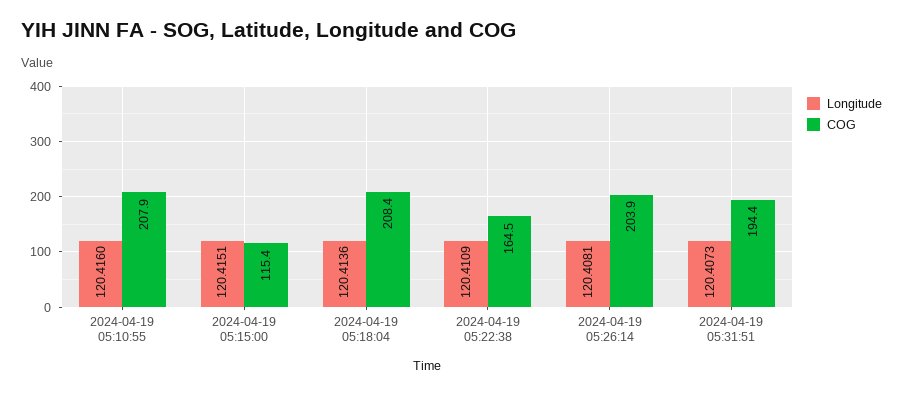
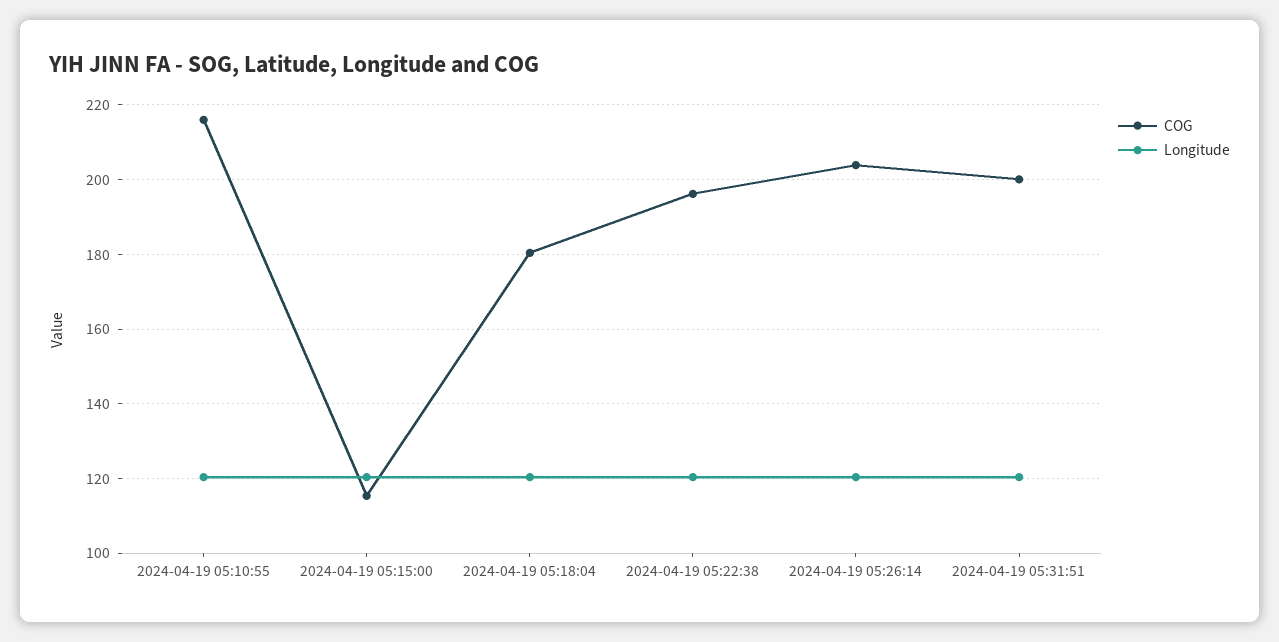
  {
    "Longitude": {
      "2024-04-19 05:10:55": 120.416,
      "2024-04-19 05:15:00": 120.4151,
      "2024-04-19 05:18:04": 120.4136,
      "2024-04-19 05:22:38": 120.4109,
      "2024-04-19 05:26:14": 120.4081,
      "2024-04-19 05:31:51": 120.4073
    },
    "COG": {
-     "2024-04-19 05:10:55": 207.9,
+     "2024-04-19 05:10:55": 216,
      "2024-04-19 05:15:00": 115.4,
-     "2024-04-19 05:18:04": 208.4,
+     "2024-04-19 05:18:04": 180,
-     "2024-04-19 05:22:38": 164.5,
+     "2024-04-19 05:22:38": 196,
      "2024-04-19 05:26:14": 203.9,
-     "2024-04-19 05:31:51": 194.4
+     "2024-04-19 05:31:51": 200
    }
  }

